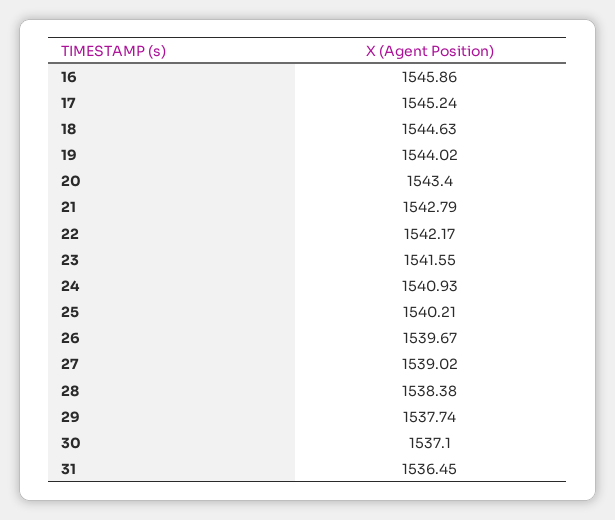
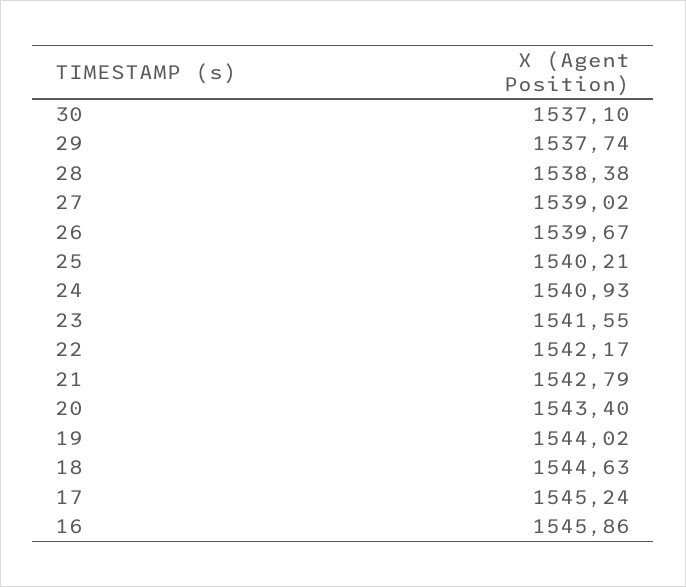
  {
    "16": 1545.86,
    "17": 1545.24,
    "18": 1544.63,
    "19": 1544.02,
    "20": 1543.4,
    "21": 1542.79,
    "22": 1542.17,
    "23": 1541.55,
    "24": 1540.93,
    "25": 1540.21,
    "26": 1539.67,
    "27": 1539.02,
    "28": 1538.38,
    "29": 1537.74,
-   "30": 1537.1,
+   "30": 1537.1
-   "31": 1536.45
  }

